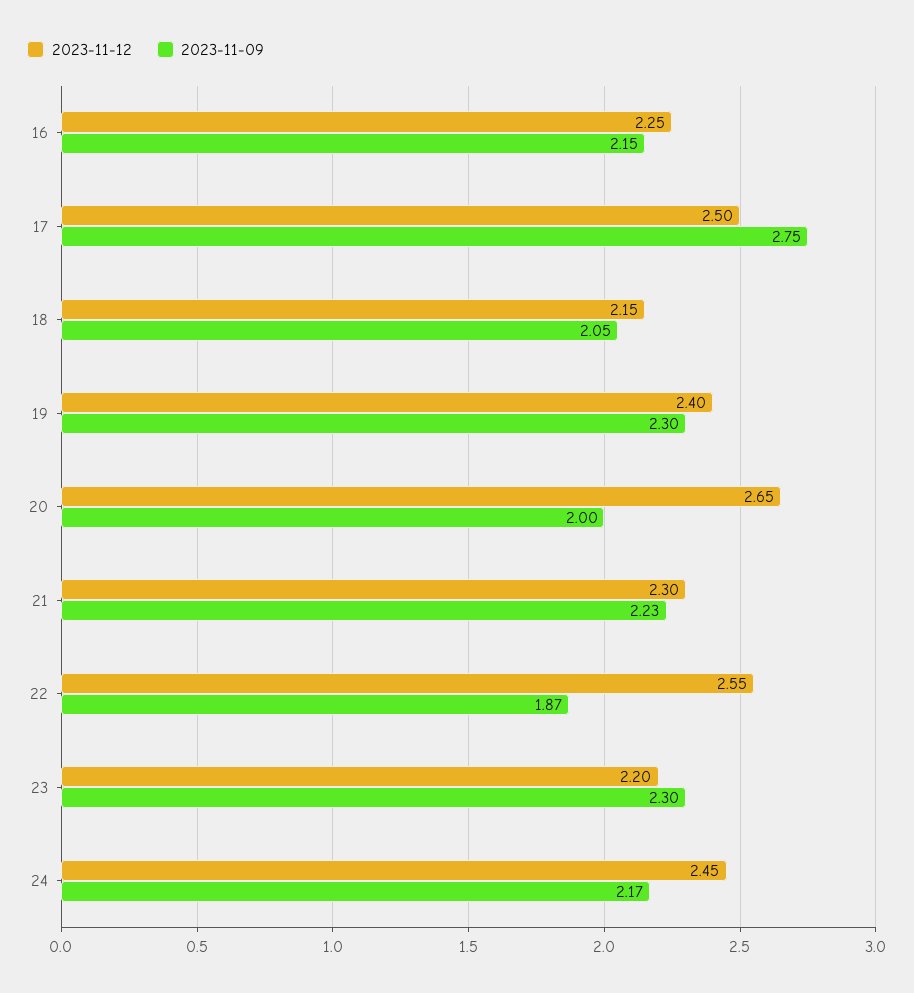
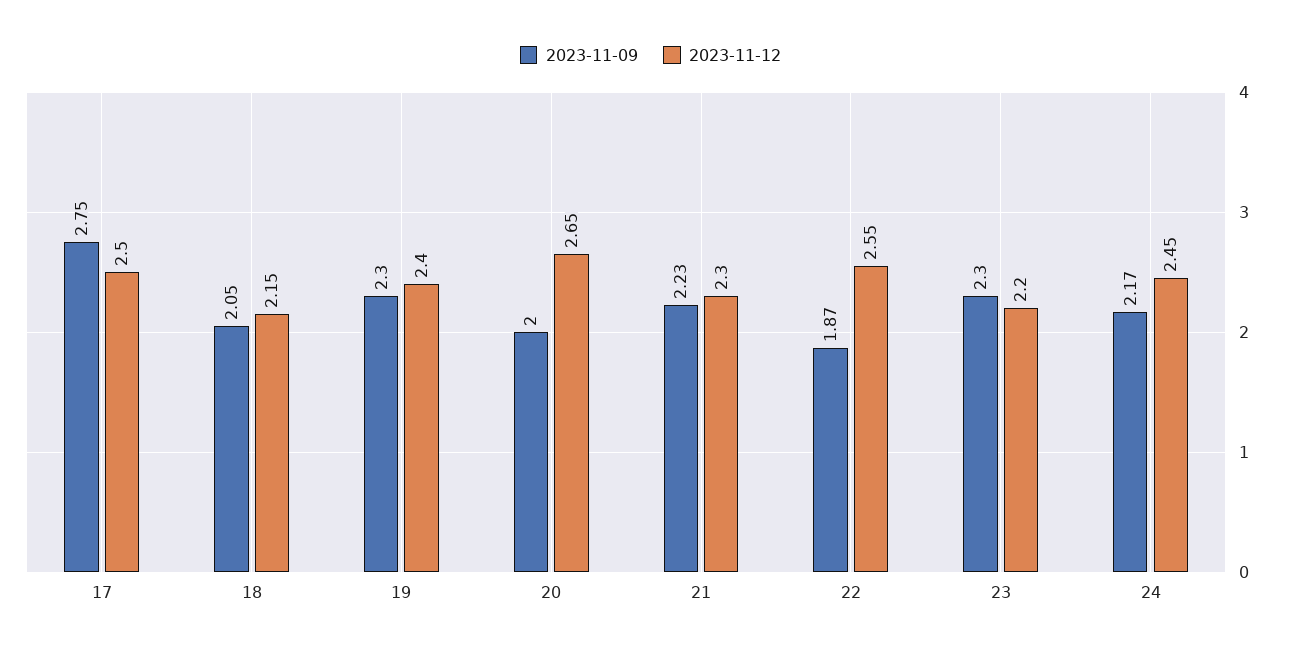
  {
    "2023-11-12": {
-     "16": 2.25,
      "17": 2.5,
      "18": 2.15,
      "19": 2.4,
      "20": 2.65,
      "21": 2.3,
      "22": 2.55,
      "23": 2.2,
      "24": 2.45
    },
    "2023-11-09": {
-     "16": 2.15,
      "17": 2.75,
      "18": 2.05,
      "19": 2.3,
      "20": 2,
      "21": 2.23,
      "22": 1.87,
      "23": 2.3,
      "24": 2.17
    }
  }

